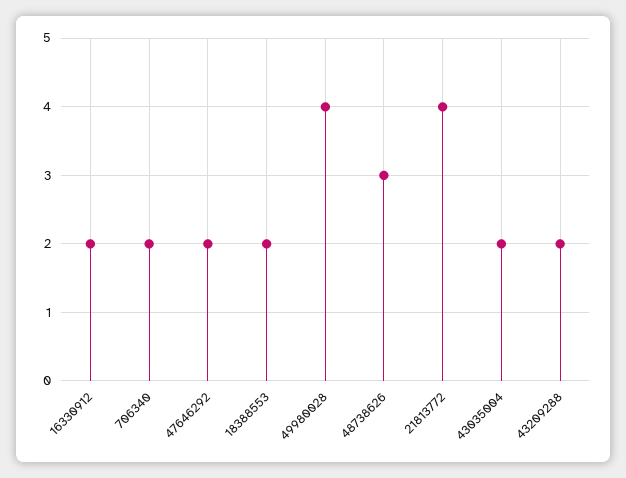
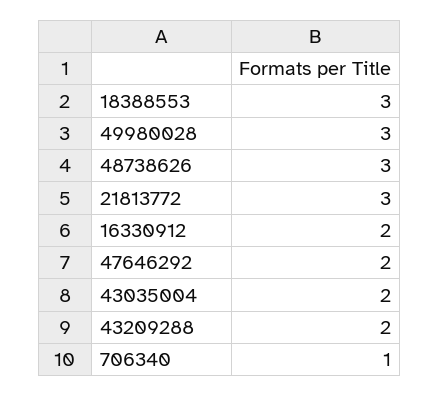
  {
    "16330912": 2,
-   "706340": 2,
+   "706340": 1,
    "47646292": 2,
-   "18388553": 2,
+   "18388553": 3,
-   "49980028": 4,
+   "49980028": 3,
    "48738626": 3,
-   "21813772": 4,
+   "21813772": 3,
    "43035004": 2,
    "43209288": 2
  }

